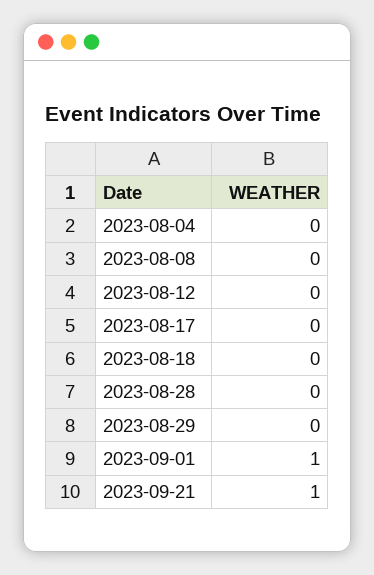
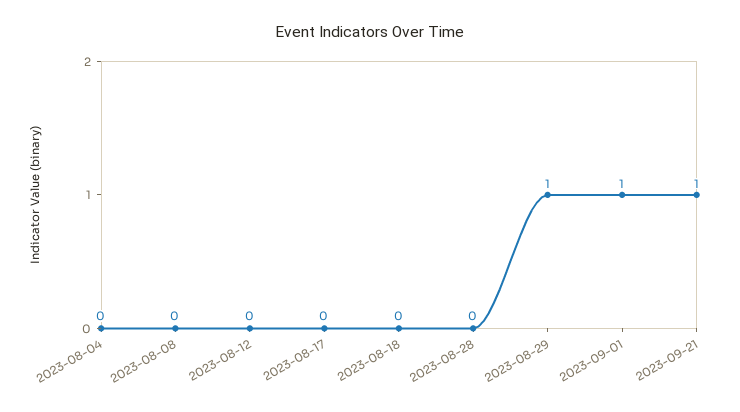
  {
    "2023-08-04": 0,
    "2023-08-08": 0,
    "2023-08-12": 0,
    "2023-08-17": 0,
    "2023-08-18": 0,
    "2023-08-28": 0,
-   "2023-08-29": 0,
+   "2023-08-29": 1,
    "2023-09-01": 1,
    "2023-09-21": 1
  }

